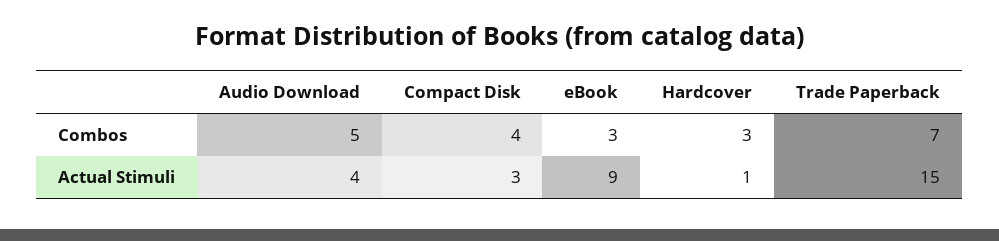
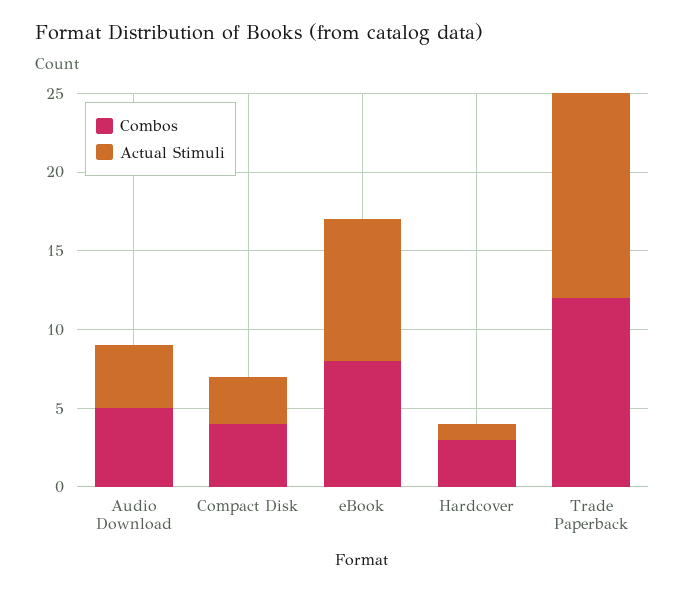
  {
    "Combos": {
      "Audio Download": 5,
      "Compact Disk": 4,
-     "eBook": 3,
+     "eBook": 8,
      "Hardcover": 3,
-     "Trade Paperback": 7
+     "Trade Paperback": 12
    },
    "Actual Stimuli": {
      "Audio Download": 4,
      "Compact Disk": 3,
      "eBook": 9,
      "Hardcover": 1,
-     "Trade Paperback": 15
+     "Trade Paperback": 13
    }
  }

